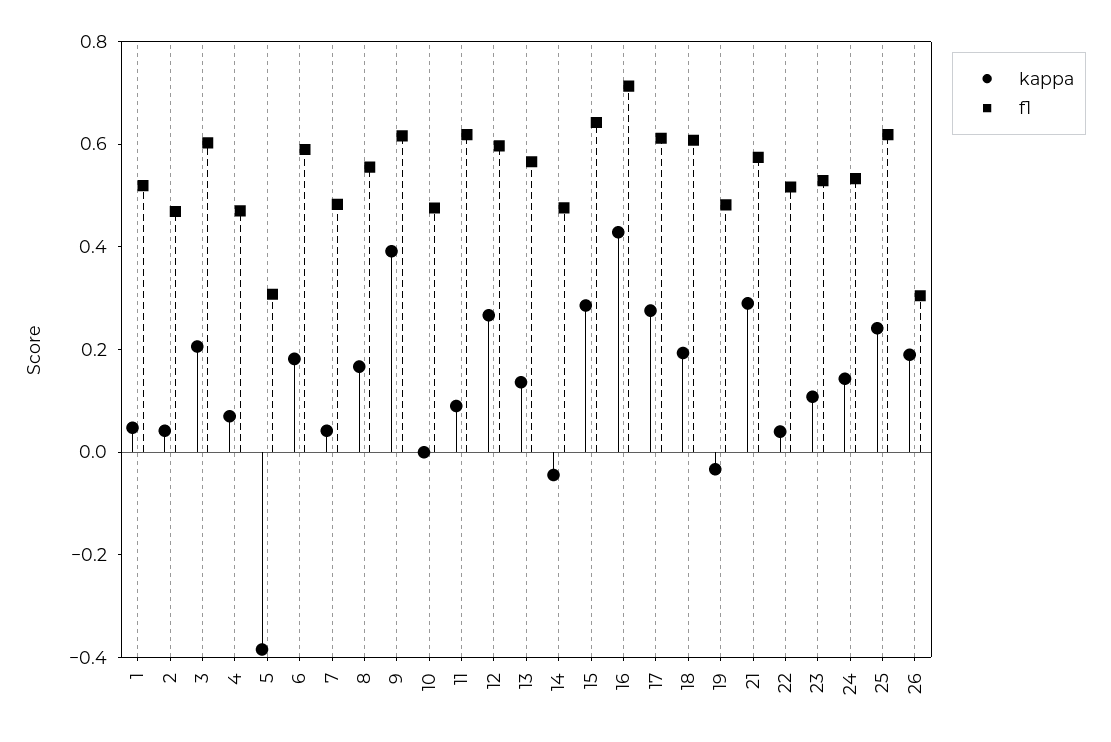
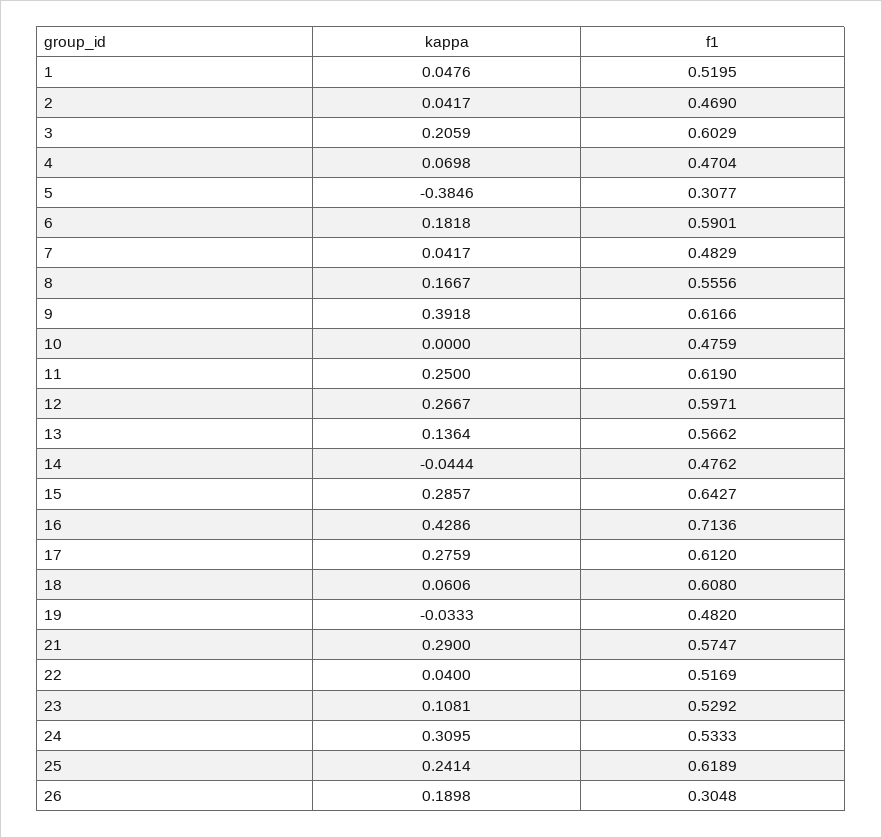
  {
    "kappa": {
      "1": 0.0476,
      "2": 0.0417,
      "3": 0.2059,
      "4": 0.0698,
      "5": -0.3846,
      "6": 0.1818,
      "7": 0.0417,
      "8": 0.1667,
      "9": 0.3918,
      "10": 0,
-     "11": 0.1,
+     "11": 0.25,
      "12": 0.2667,
      "13": 0.1364,
      "14": -0.0444,
      "15": 0.2857,
      "16": 0.4286,
      "17": 0.2759,
-     "18": 0.2,
+     "18": 0.0606,
      "19": -0.0333,
      "21": 0.29,
      "22": 0.04,
      "23": 0.1081,
-     "24": 0.15,
+     "24": 0.3095,
      "25": 0.2414,
      "26": 0.1898
    },
    "f1": {
      "1": 0.5195,
      "2": 0.469,
      "3": 0.6029,
      "4": 0.4704,
      "5": 0.3077,
      "6": 0.5901,
      "7": 0.4829,
      "8": 0.5556,
      "9": 0.6166,
      "10": 0.4759,
      "11": 0.619,
      "12": 0.5971,
      "13": 0.5662,
      "14": 0.4762,
      "15": 0.6427,
      "16": 0.7136,
      "17": 0.612,
      "18": 0.608,
      "19": 0.482,
      "21": 0.5747,
      "22": 0.5169,
      "23": 0.5292,
      "24": 0.5333,
      "25": 0.6189,
      "26": 0.3048
    }
  }

